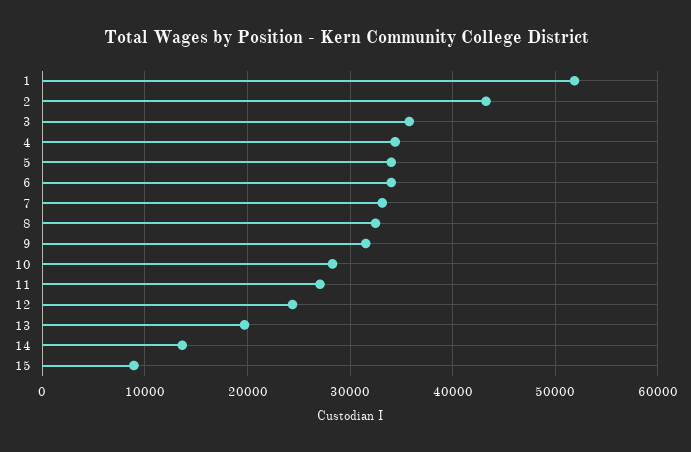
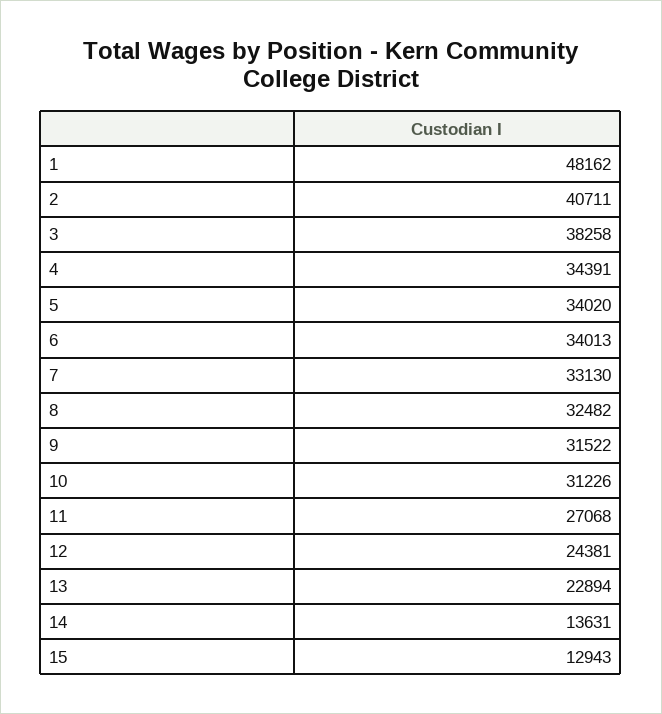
  {
-   "1": 52000,
+   "1": 48162,
-   "2": 43000,
+   "2": 40711,
-   "3": 36000,
+   "3": 38258,
    "4": 34391,
    "5": 34020,
    "6": 34013,
    "7": 33130,
    "8": 32482,
    "9": 31522,
-   "10": 28000,
+   "10": 31226,
    "11": 27068,
    "12": 24381,
-   "13": 20000,
+   "13": 22894,
    "14": 13631,
-   "15": 9000
+   "15": 12943
  }

